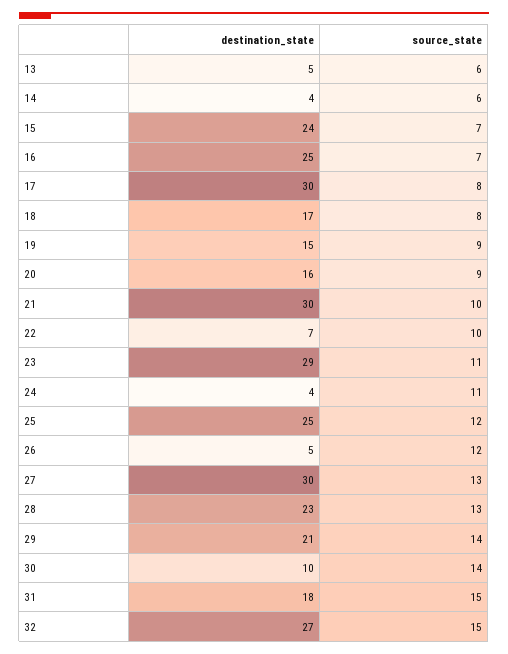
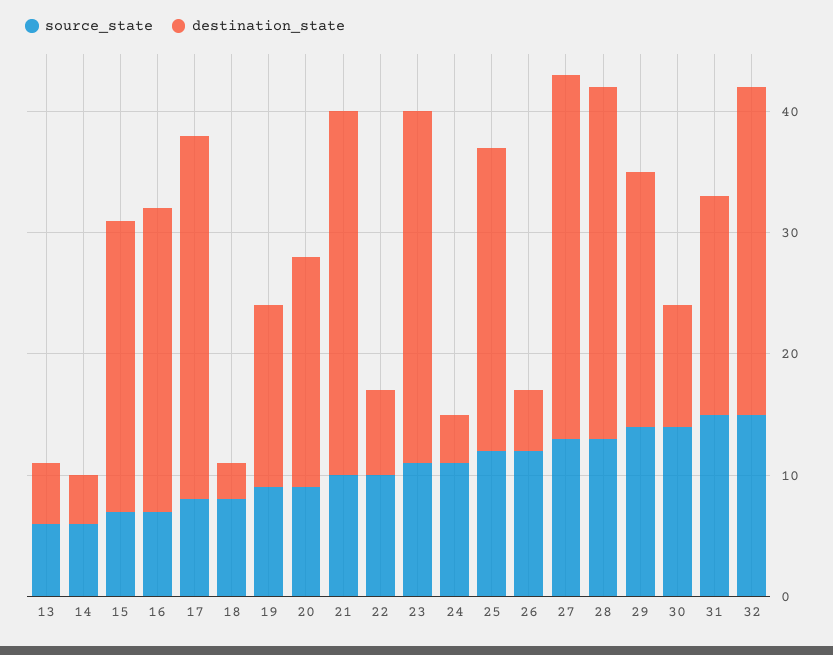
  {
    "destination_state": {
      "13": 5,
      "14": 4,
      "15": 24,
      "16": 25,
      "17": 30,
-     "18": 17,
+     "18": 3,
      "19": 15,
-     "20": 16,
+     "20": 19,
      "21": 30,
      "22": 7,
      "23": 29,
      "24": 4,
      "25": 25,
      "26": 5,
      "27": 30,
-     "28": 23,
+     "28": 29,
      "29": 21,
      "30": 10,
      "31": 18,
      "32": 27
    },
    "source_state": {
      "13": 6,
      "14": 6,
      "15": 7,
      "16": 7,
      "17": 8,
      "18": 8,
      "19": 9,
      "20": 9,
      "21": 10,
      "22": 10,
      "23": 11,
      "24": 11,
      "25": 12,
      "26": 12,
      "27": 13,
      "28": 13,
      "29": 14,
      "30": 14,
      "31": 15,
      "32": 15
    }
  }

